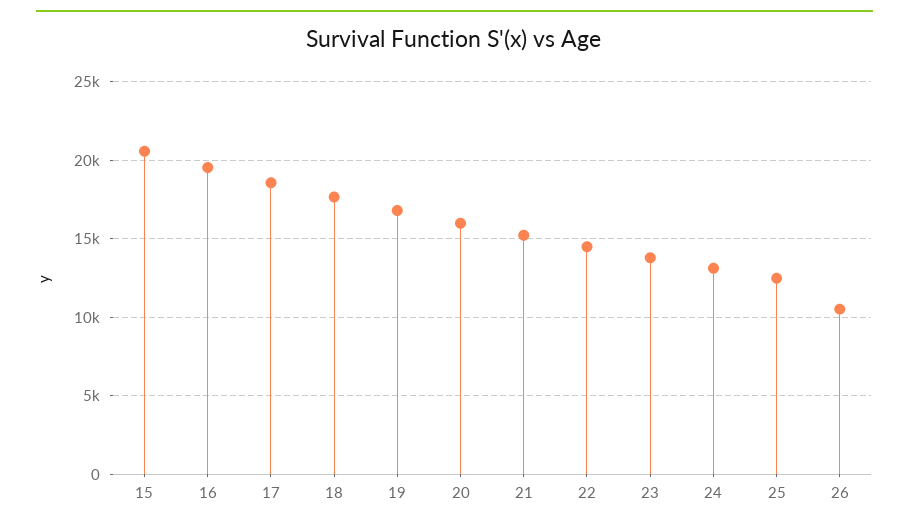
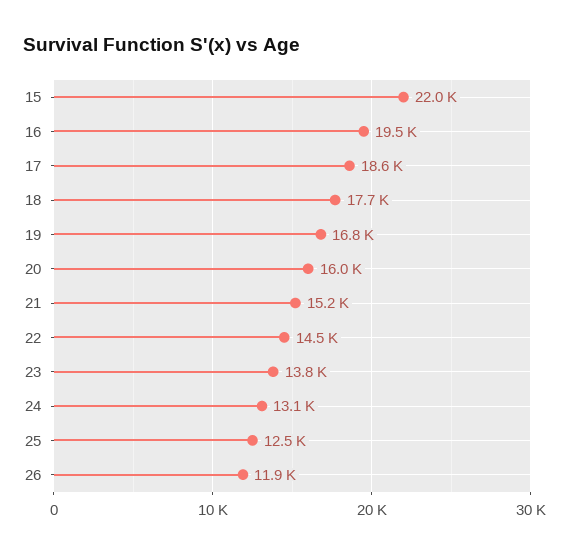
  {
-   "15": 20500,
+   "15": 22000,
    "16": 19500,
    "17": 18600,
    "18": 17700,
    "19": 16800,
    "20": 16000,
    "21": 15200,
    "22": 14500,
    "23": 13800,
    "24": 13100,
    "25": 12500,
-   "26": 10500
+   "26": 11900
  }

